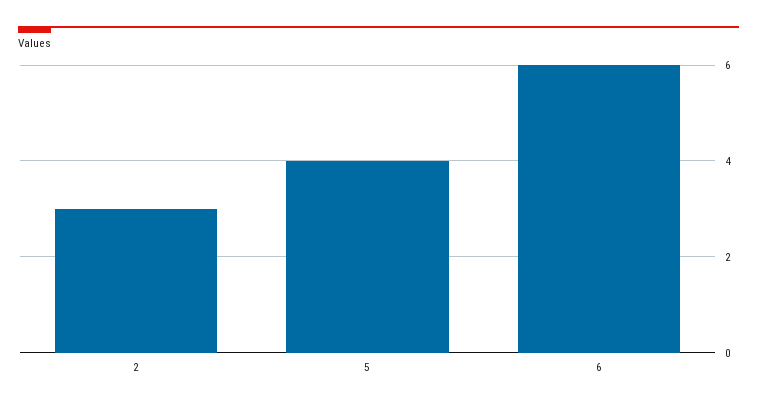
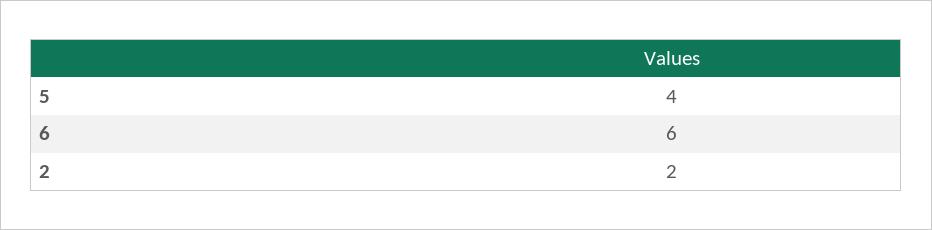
  {
-   "2": 3,
+   "2": 2,
    "5": 4,
    "6": 6
  }

